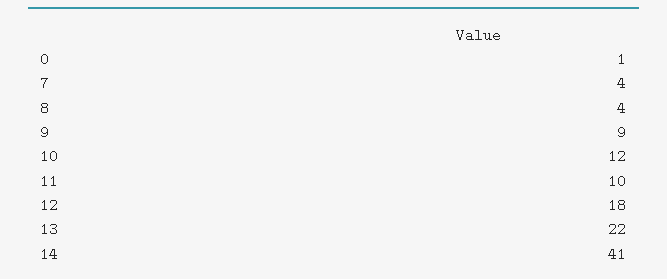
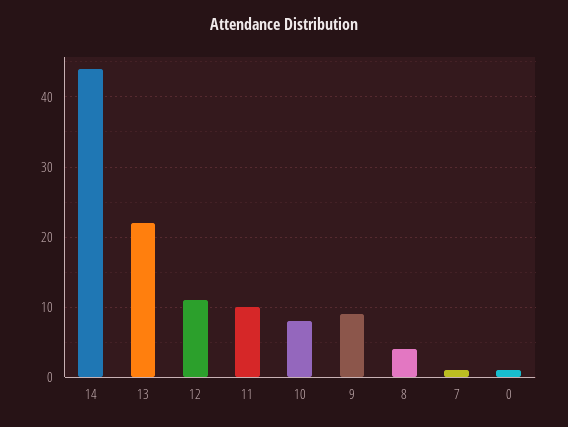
  {
    "0": 1,
-   "7": 4,
+   "7": 1,
    "8": 4,
    "9": 9,
-   "10": 12,
+   "10": 8,
    "11": 10,
-   "12": 18,
+   "12": 11,
    "13": 22,
-   "14": 41
+   "14": 44
  }

